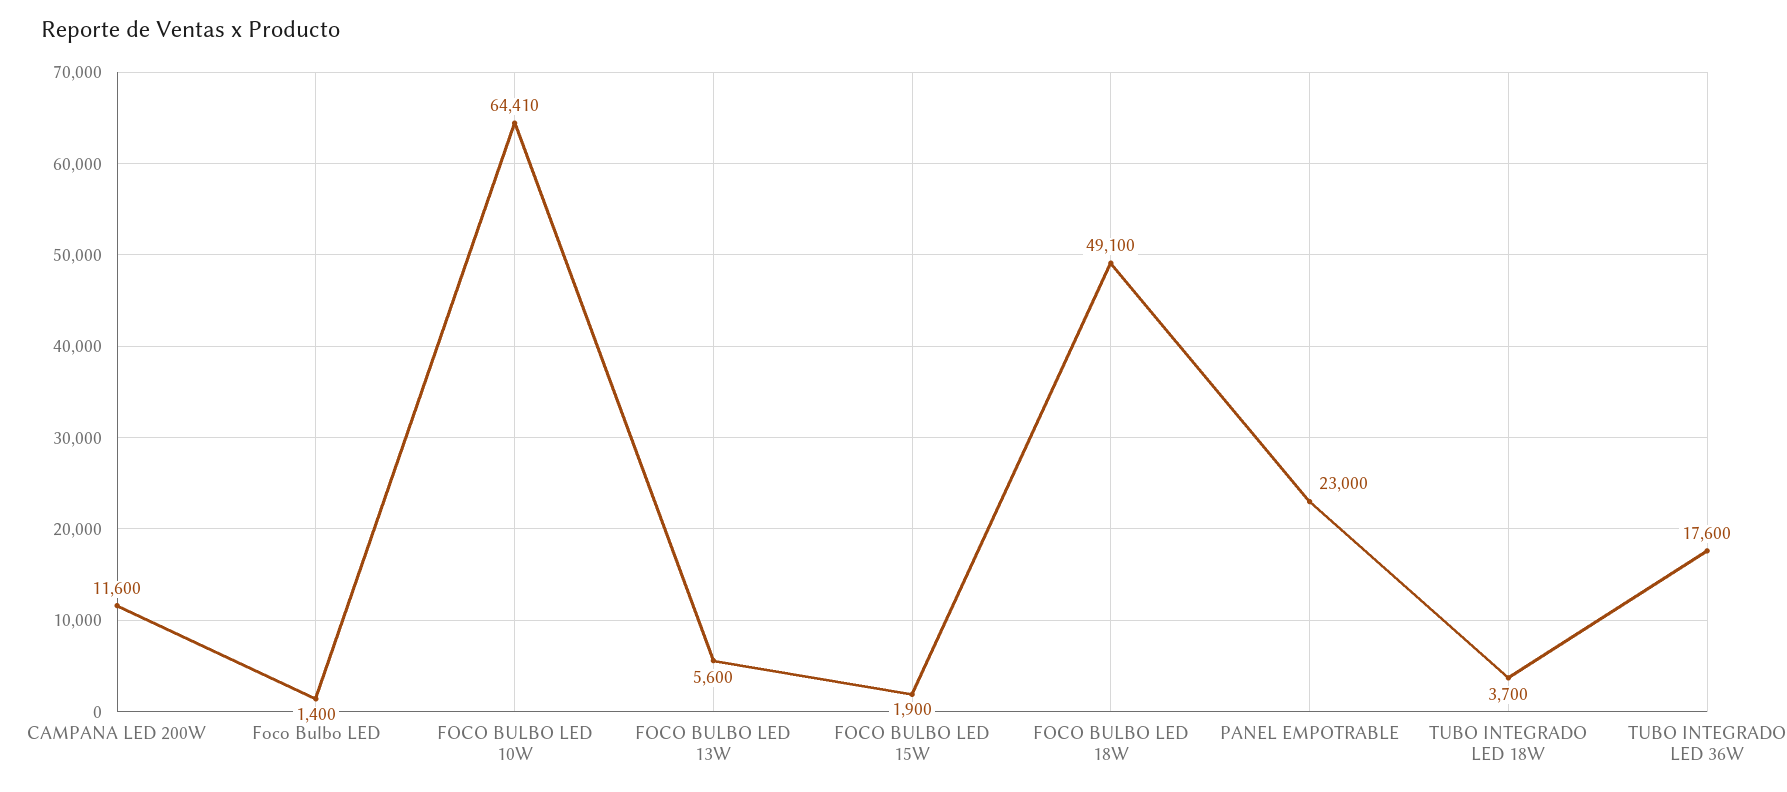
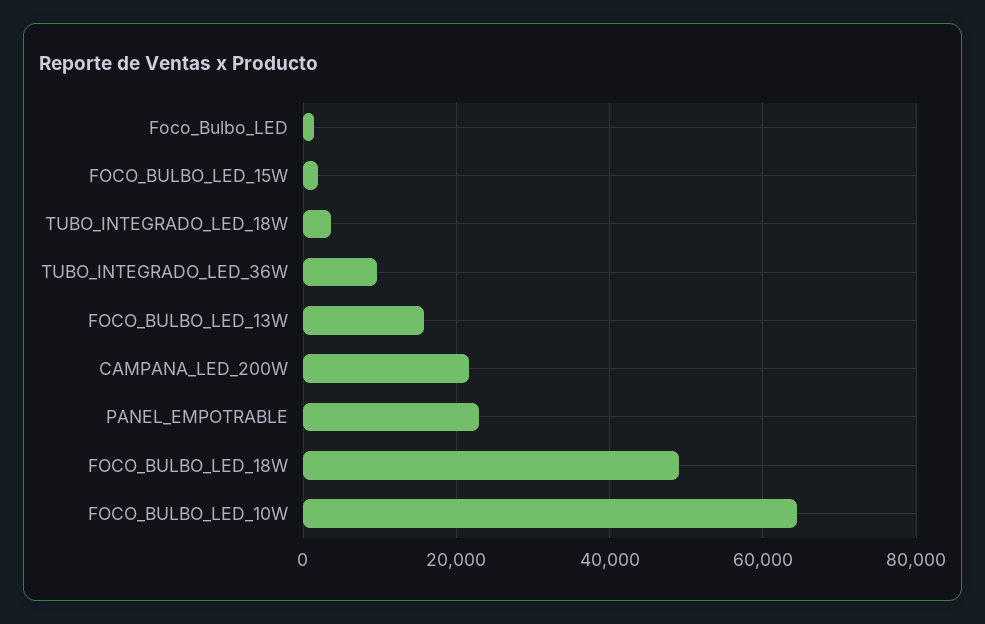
  {
-   "CAMPANA LED 200W": 11600,
+   "CAMPANA LED 200W": 22000,
    "Foco Bulbo LED": 1400,
    "FOCO BULBO LED 10W": 64410,
-   "FOCO BULBO LED 13W": 5600,
+   "FOCO BULBO LED 13W": 16000,
    "FOCO BULBO LED 15W": 1900,
    "FOCO BULBO LED 18W": 49100,
    "PANEL EMPOTRABLE": 23000,
    "TUBO INTEGRADO LED 18W": 3700,
-   "TUBO INTEGRADO LED 36W": 17600
+   "TUBO INTEGRADO LED 36W": 10000
  }

